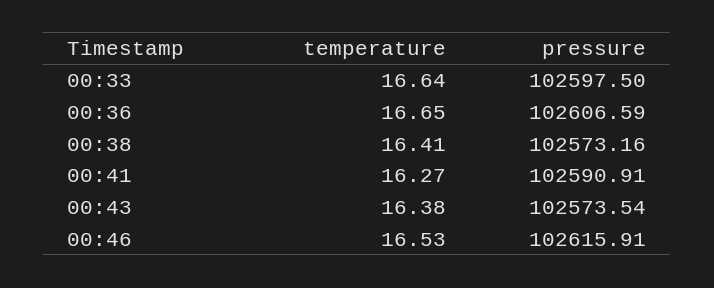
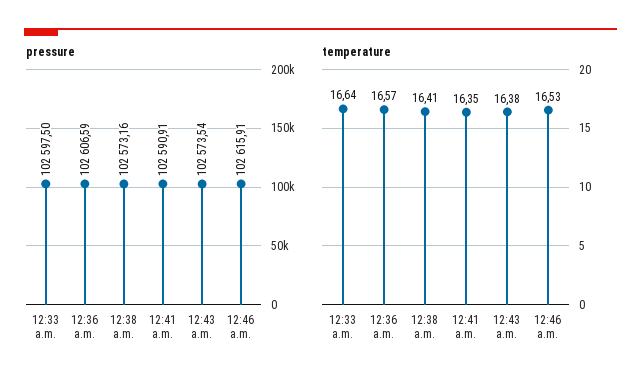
  {
    "temperature": {
      "00:33": 16.64,
-     "00:36": 16.65,
+     "00:36": 16.57,
      "00:38": 16.41,
-     "00:41": 16.27,
+     "00:41": 16.35,
      "00:43": 16.38,
      "00:46": 16.53
    },
    "pressure": {
      "00:33": 102597.5,
      "00:36": 102606.59,
      "00:38": 102573.16,
      "00:41": 102590.91,
      "00:43": 102573.54,
      "00:46": 102615.91
    }
  }

